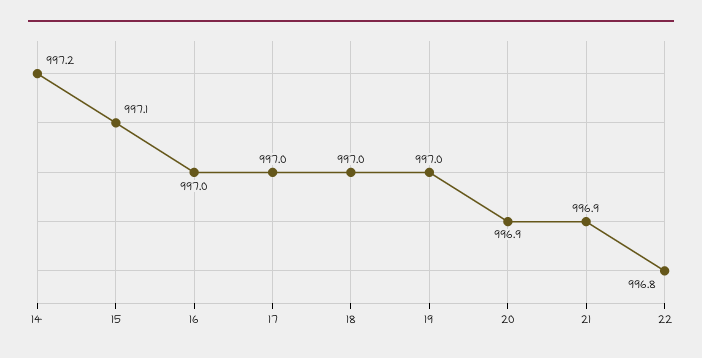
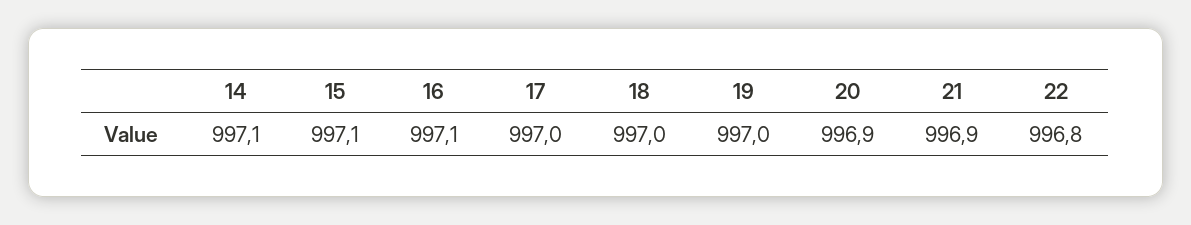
  {
-   "14": 997.2,
+   "14": 997.1,
    "15": 997.1,
-   "16": 997,
+   "16": 997.1,
    "17": 997,
    "18": 997,
    "19": 997,
    "20": 996.9,
    "21": 996.9,
    "22": 996.8
  }

